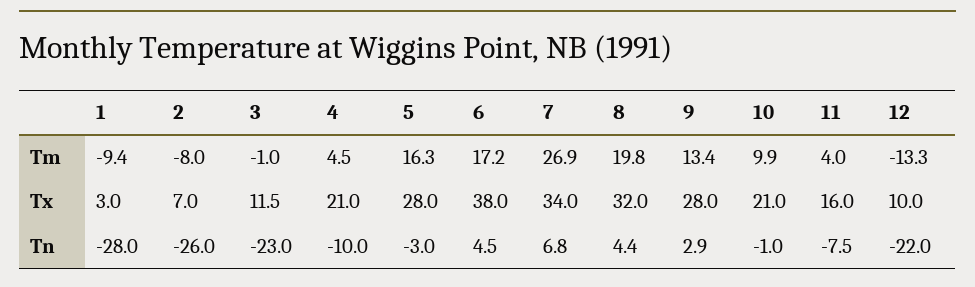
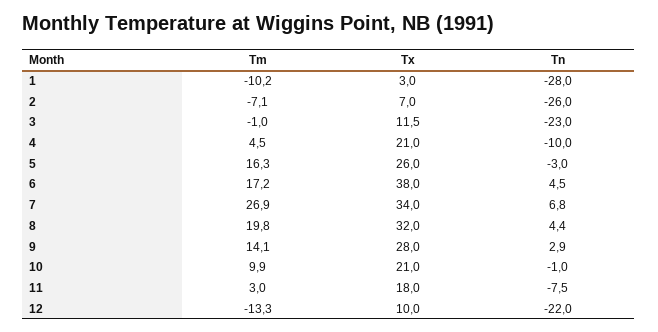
  {
    "1": {
-     "Tm": -9.4,
+     "Tm": -10.2,
      "Tx": 3,
      "Tn": -28
    },
    "2": {
-     "Tm": -8,
+     "Tm": -7.1,
      "Tx": 7,
      "Tn": -26
    },
    "3": {
      "Tm": -1,
      "Tx": 11.5,
      "Tn": -23
    },
    "4": {
      "Tm": 4.5,
      "Tx": 21,
      "Tn": -10
    },
    "5": {
      "Tm": 16.3,
-     "Tx": 28,
+     "Tx": 26,
      "Tn": -3
    },
    "6": {
      "Tm": 17.2,
      "Tx": 38,
      "Tn": 4.5
    },
    "7": {
      "Tm": 26.9,
      "Tx": 34,
      "Tn": 6.8
    },
    "8": {
      "Tm": 19.8,
      "Tx": 32,
      "Tn": 4.4
    },
    "9": {
-     "Tm": 13.4,
+     "Tm": 14.1,
      "Tx": 28,
      "Tn": 2.9
    },
    "10": {
      "Tm": 9.9,
      "Tx": 21,
      "Tn": -1
    },
    "11": {
-     "Tm": 4,
+     "Tm": 3,
-     "Tx": 16,
+     "Tx": 18,
      "Tn": -7.5
    },
    "12": {
      "Tm": -13.3,
      "Tx": 10,
      "Tn": -22
    }
  }

